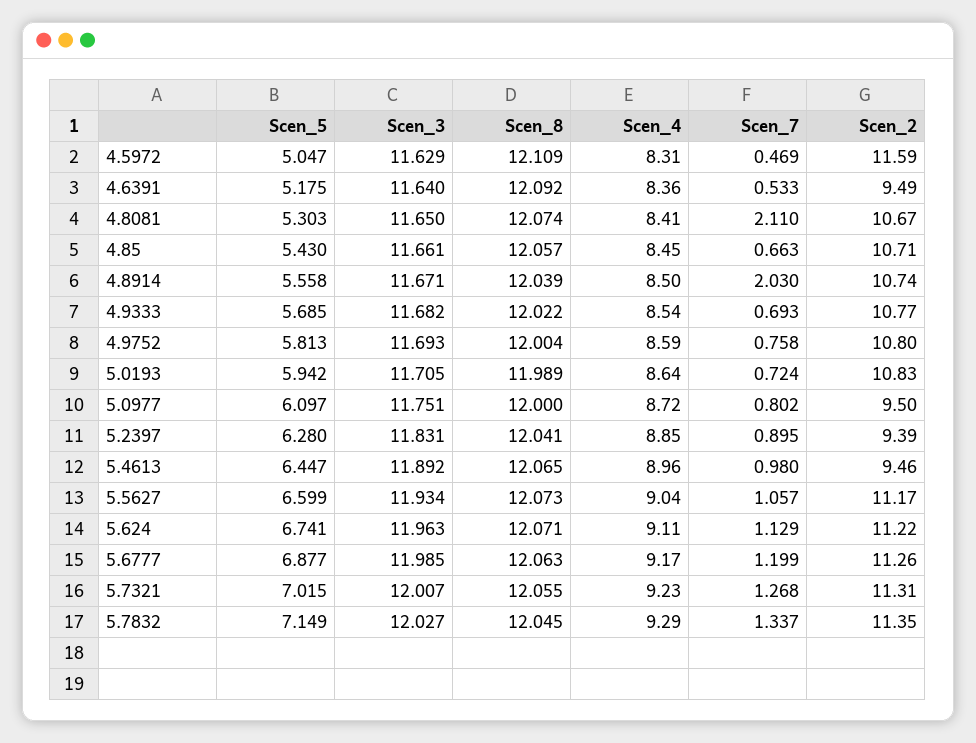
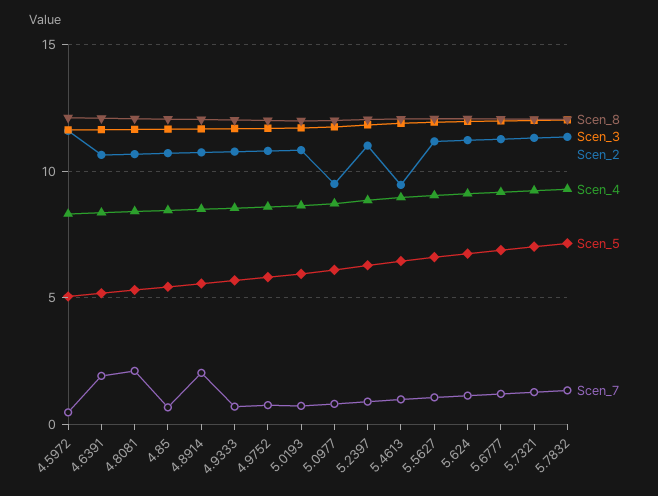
  {
    "Scen_5": {
      "4.5972": 5.047,
      "4.6391": 5.175,
      "4.8081": 5.303,
      "4.85": 5.43,
      "4.8914": 5.558,
      "4.9333": 5.685,
      "4.9752": 5.813,
      "5.0193": 5.942,
      "5.0977": 6.097,
      "5.2397": 6.28,
      "5.4613": 6.447,
      "5.5627": 6.599,
      "5.624": 6.741,
      "5.6777": 6.877,
      "5.7321": 7.015,
      "5.7832": 7.149
    },
    "Scen_3": {
      "4.5972": 11.629,
      "4.6391": 11.64,
      "4.8081": 11.65,
      "4.85": 11.661,
      "4.8914": 11.671,
      "4.9333": 11.682,
      "4.9752": 11.693,
      "5.0193": 11.705,
      "5.0977": 11.751,
      "5.2397": 11.831,
      "5.4613": 11.892,
      "5.5627": 11.934,
      "5.624": 11.963,
      "5.6777": 11.985,
      "5.7321": 12.007,
      "5.7832": 12.027
    },
    "Scen_8": {
      "4.5972": 12.109,
      "4.6391": 12.092,
      "4.8081": 12.074,
      "4.85": 12.057,
      "4.8914": 12.039,
      "4.9333": 12.022,
      "4.9752": 12.004,
      "5.0193": 11.989,
      "5.0977": 12,
      "5.2397": 12.041,
      "5.4613": 12.065,
      "5.5627": 12.073,
      "5.624": 12.071,
      "5.6777": 12.063,
      "5.7321": 12.055,
      "5.7832": 12.045
    },
    "Scen_4": {
      "4.5972": 8.31,
      "4.6391": 8.36,
      "4.8081": 8.41,
      "4.85": 8.45,
      "4.8914": 8.5,
      "4.9333": 8.54,
      "4.9752": 8.59,
      "5.0193": 8.64,
      "5.0977": 8.72,
      "5.2397": 8.85,
      "5.4613": 8.96,
      "5.5627": 9.04,
      "5.624": 9.11,
      "5.6777": 9.17,
      "5.7321": 9.23,
      "5.7832": 9.29
    },
    "Scen_7": {
      "4.5972": 0.469,
-     "4.6391": 0.533,
+     "4.6391": 2,
      "4.8081": 2.11,
      "4.85": 0.663,
      "4.8914": 2.03,
      "4.9333": 0.693,
      "4.9752": 0.758,
      "5.0193": 0.724,
      "5.0977": 0.802,
      "5.2397": 0.895,
      "5.4613": 0.98,
      "5.5627": 1.057,
      "5.624": 1.129,
      "5.6777": 1.199,
      "5.7321": 1.268,
      "5.7832": 1.337
    },
    "Scen_2": {
      "4.5972": 11.59,
-     "4.6391": 9.49,
+     "4.6391": 10.5,
      "4.8081": 10.67,
      "4.85": 10.71,
      "4.8914": 10.74,
      "4.9333": 10.77,
      "4.9752": 10.8,
      "5.0193": 10.83,
      "5.0977": 9.5,
-     "5.2397": 9.39,
+     "5.2397": 11,
      "5.4613": 9.46,
      "5.5627": 11.17,
      "5.624": 11.22,
      "5.6777": 11.26,
      "5.7321": 11.31,
      "5.7832": 11.35
    }
  }

